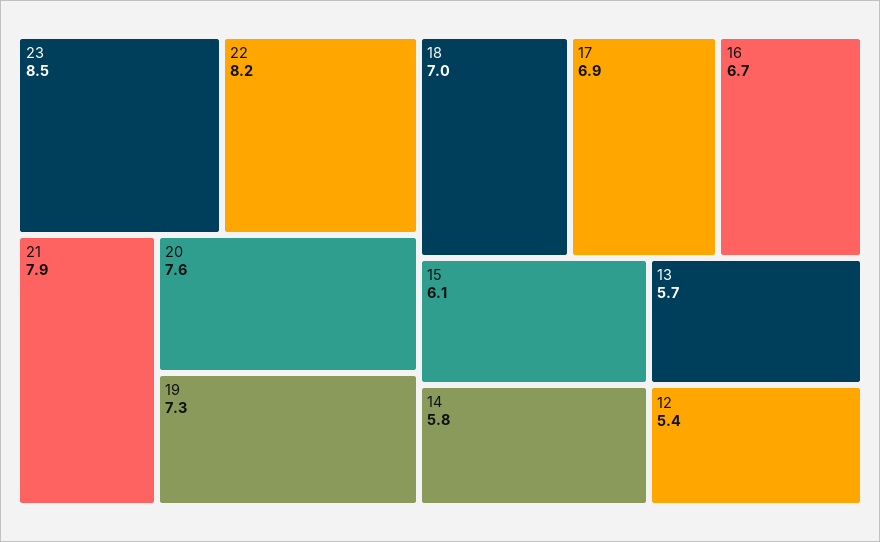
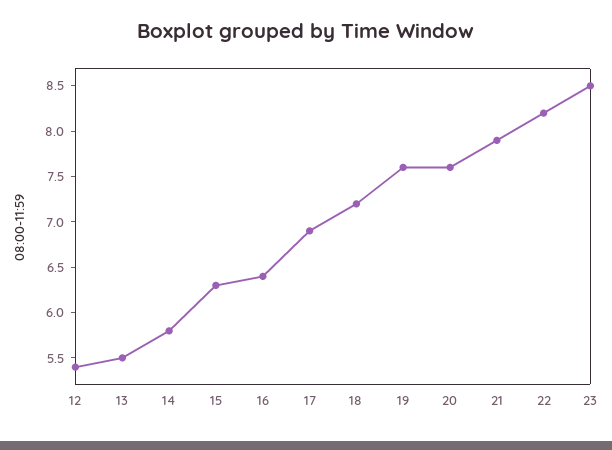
  {
    "23": 8.5,
    "22": 8.2,
    "21": 7.9,
    "20": 7.6,
-   "19": 7.3,
+   "19": 7.6,
-   "18": 7,
+   "18": 7.2,
    "17": 6.9,
-   "16": 6.7,
+   "16": 6.4,
-   "15": 6.1,
+   "15": 6.3,
    "14": 5.8,
-   "13": 5.7,
+   "13": 5.5,
    "12": 5.4
  }

